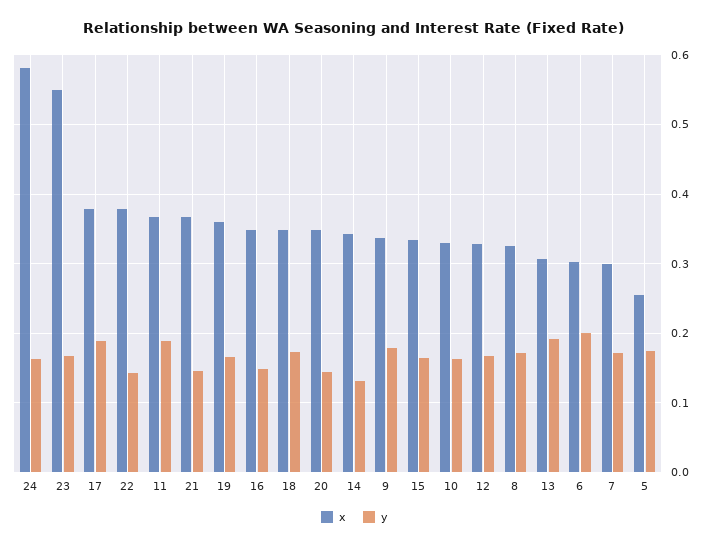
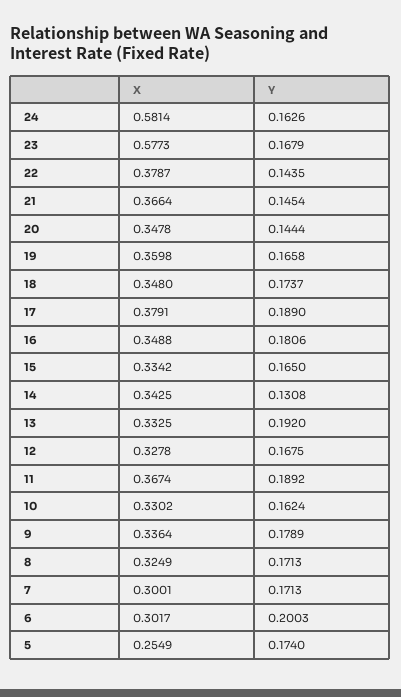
  {
    "x": {
      "24": 0.5814,
-     "23": 0.55,
+     "23": 0.5773,
      "17": 0.3791,
      "22": 0.3787,
      "11": 0.3674,
      "21": 0.3664,
      "19": 0.3598,
      "16": 0.3488,
      "18": 0.348,
      "20": 0.3478,
      "14": 0.3425,
      "9": 0.3364,
      "15": 0.3342,
      "10": 0.3302,
      "12": 0.3278,
      "8": 0.3249,
-     "13": 0.31,
+     "13": 0.3325,
      "6": 0.3017,
      "7": 0.3001,
      "5": 0.2549
    },
    "y": {
      "24": 0.1626,
      "23": 0.1679,
      "17": 0.189,
      "22": 0.1435,
      "11": 0.1892,
      "21": 0.1454,
      "19": 0.1658,
-     "16": 0.15,
+     "16": 0.1806,
      "18": 0.1737,
      "20": 0.1444,
      "14": 0.1308,
      "9": 0.1789,
      "15": 0.165,
      "10": 0.1624,
      "12": 0.1675,
      "8": 0.1713,
      "13": 0.192,
      "6": 0.2003,
      "7": 0.1713,
      "5": 0.174
    }
  }

